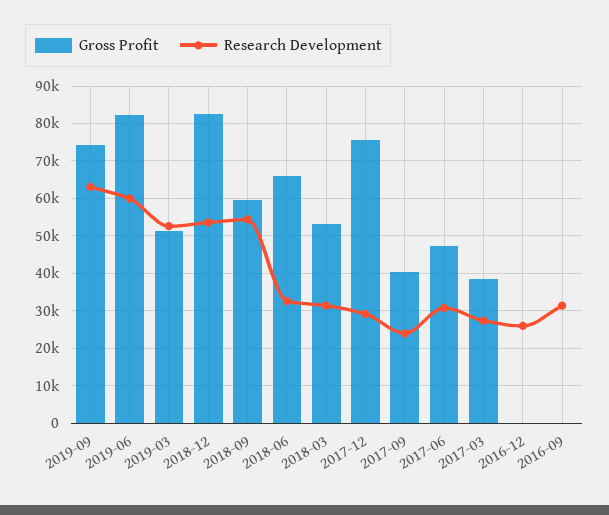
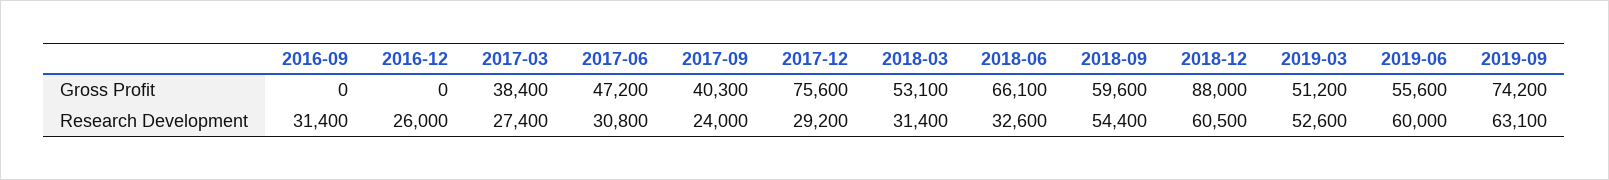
  {
    "Gross Profit": {
      "2019-09": 74200,
-     "2019-06": 82000,
+     "2019-06": 55600,
      "2019-03": 51200,
-     "2018-12": 82000,
+     "2018-12": 88000,
      "2018-09": 59600,
      "2018-06": 66100,
      "2018-03": 53100,
      "2017-12": 75600,
      "2017-09": 40300,
      "2017-06": 47200,
      "2017-03": 38400,
      "2016-12": 0,
      "2016-09": 0
    },
    "Research Development": {
      "2019-09": 63100,
      "2019-06": 60000,
      "2019-03": 52600,
-     "2018-12": 54000,
+     "2018-12": 60500,
      "2018-09": 54400,
      "2018-06": 32600,
      "2018-03": 31400,
      "2017-12": 29200,
      "2017-09": 24000,
      "2017-06": 30800,
      "2017-03": 27400,
      "2016-12": 26000,
      "2016-09": 31400
    }
  }

